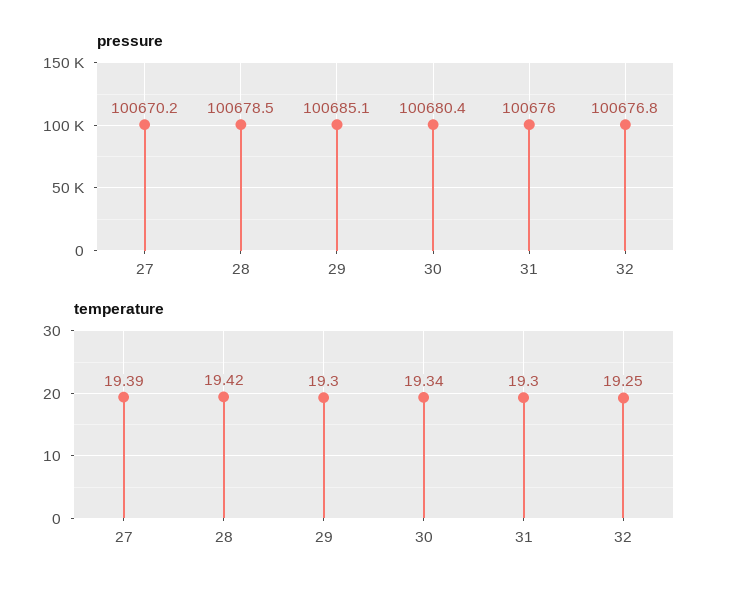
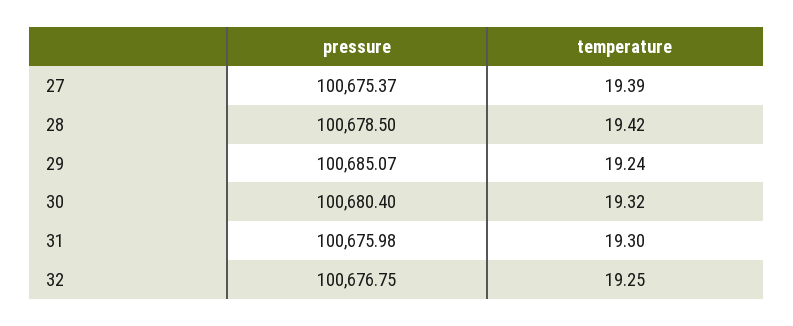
  {
    "pressure": {
-     "27": 100670.2,
+     "27": 100675.37,
      "28": 100678.5,
      "29": 100685.07,
      "30": 100680.4,
      "31": 100675.98,
      "32": 100676.75
    },
    "temperature": {
      "27": 19.39,
      "28": 19.42,
-     "29": 19.3,
+     "29": 19.24,
-     "30": 19.34,
+     "30": 19.32,
      "31": 19.3,
      "32": 19.25
    }
  }

